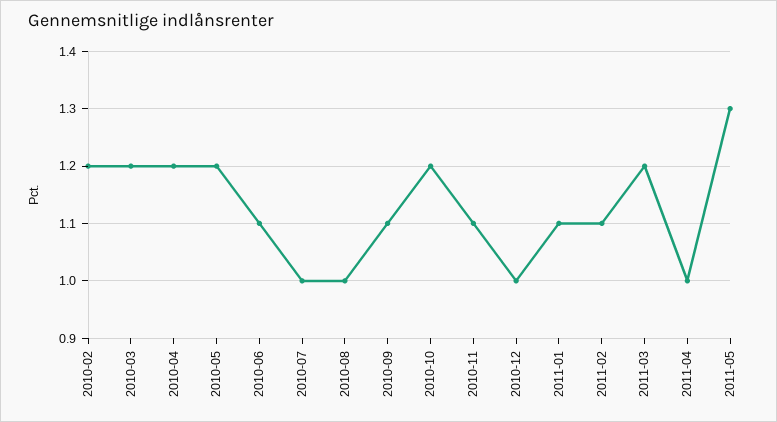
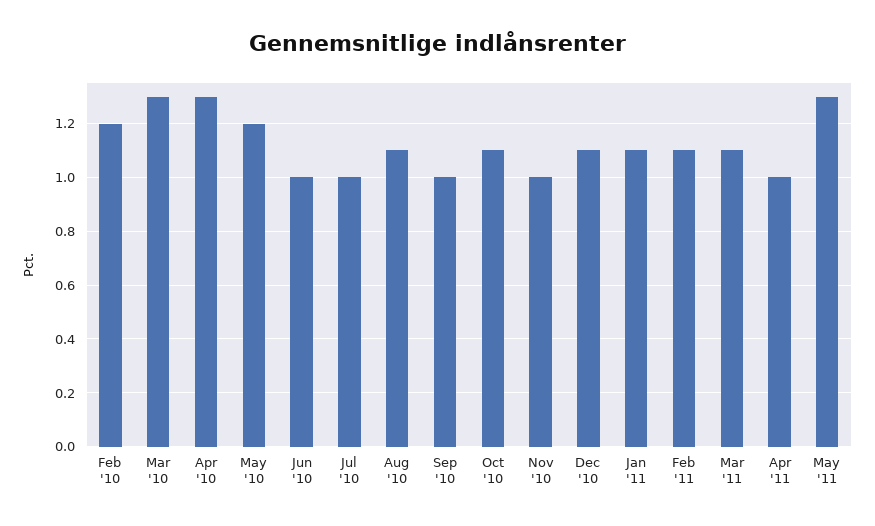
  {
    "2010-02": 1.2,
-   "2010-03": 1.2,
+   "2010-03": 1.3,
-   "2010-04": 1.2,
+   "2010-04": 1.3,
    "2010-05": 1.2,
-   "2010-06": 1.1,
+   "2010-06": 1,
    "2010-07": 1,
-   "2010-08": 1,
+   "2010-08": 1.1,
-   "2010-09": 1.1,
+   "2010-09": 1,
-   "2010-10": 1.2,
+   "2010-10": 1.1,
-   "2010-11": 1.1,
+   "2010-11": 1,
-   "2010-12": 1,
+   "2010-12": 1.1,
    "2011-01": 1.1,
    "2011-02": 1.1,
-   "2011-03": 1.2,
+   "2011-03": 1.1,
    "2011-04": 1,
    "2011-05": 1.3
  }

